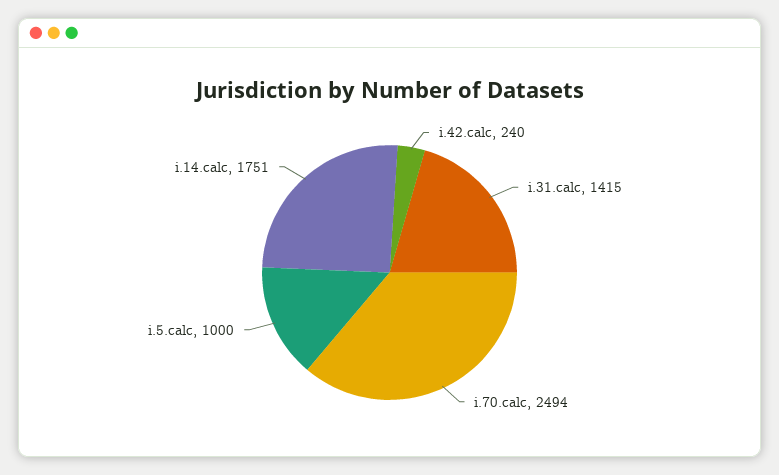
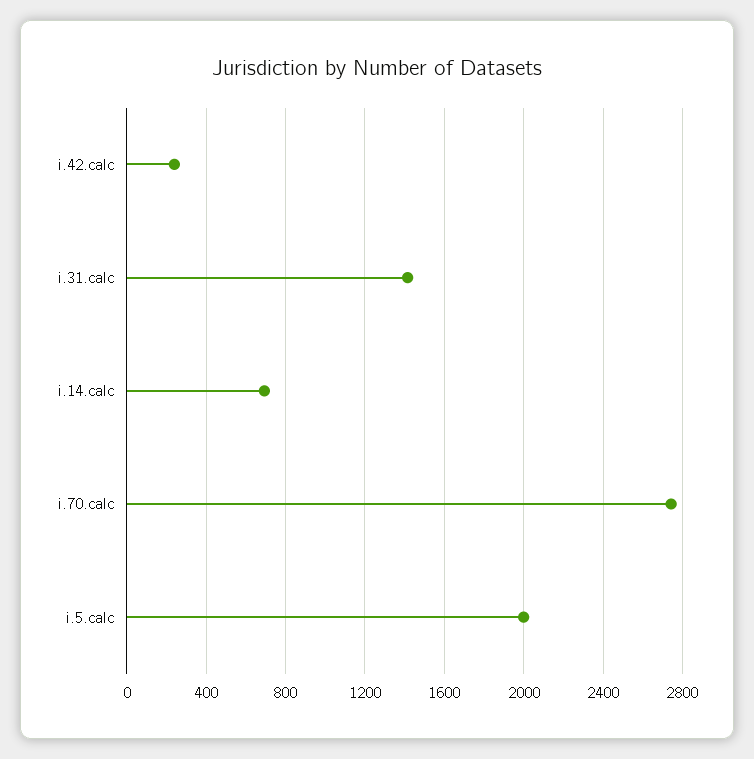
  {
    "i.42.calc": 240,
    "i.31.calc": 1415,
-   "i.70.calc": 2494,
+   "i.70.calc": 2750,
-   "i.5.calc": 1000,
+   "i.5.calc": 2000,
-   "i.14.calc": 1751
+   "i.14.calc": 700
  }

